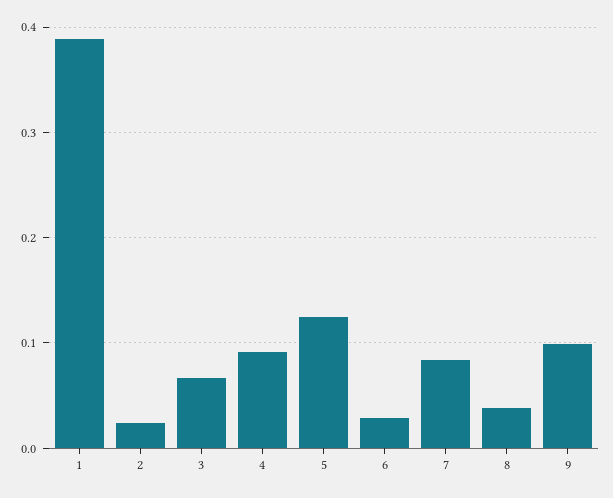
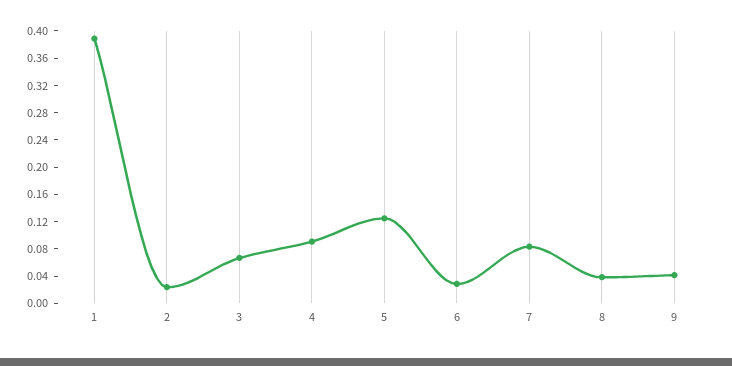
  {
    "1": 0.39,
    "2": 0.02,
    "3": 0.07,
    "4": 0.09,
    "5": 0.13,
    "6": 0.03,
    "7": 0.08,
    "8": 0.04,
-   "9": 0.1
+   "9": 0.04
  }

